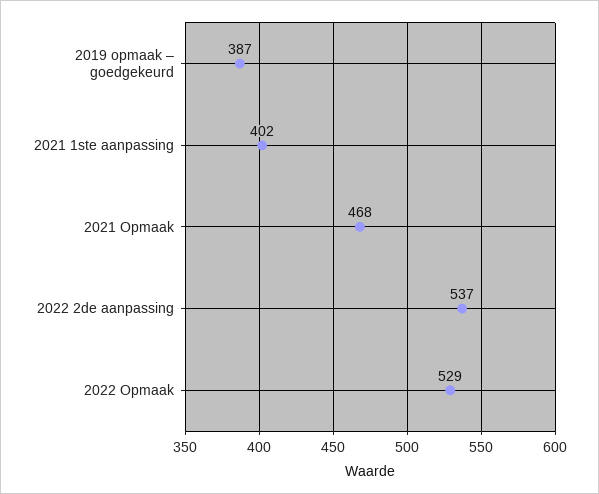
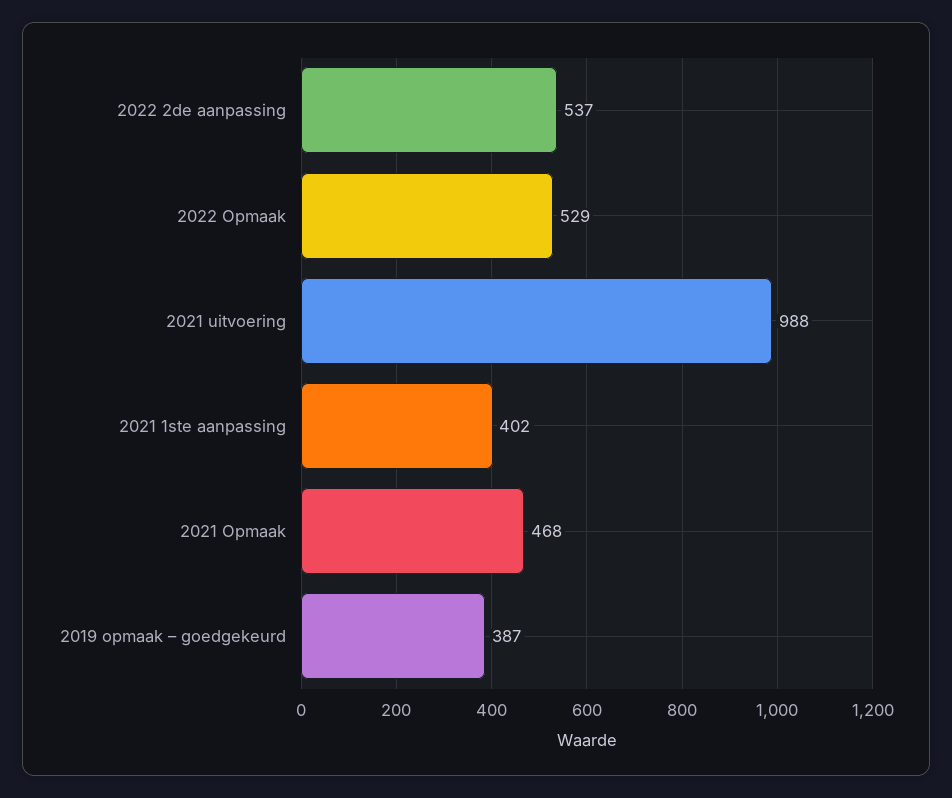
  {
    "2019 opmaak – goedgekeurd": 387,
    "2021 1ste aanpassing": 402,
    "2021 Opmaak": 468,
    "2022 2de aanpassing": 537,
-   "2022 Opmaak": 529
+   "2022 Opmaak": 529,
+   "2021 uitvoering": 988
  }

